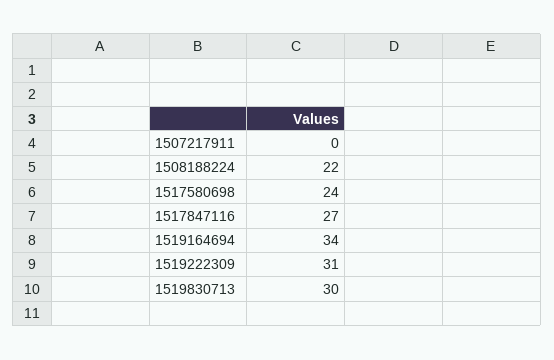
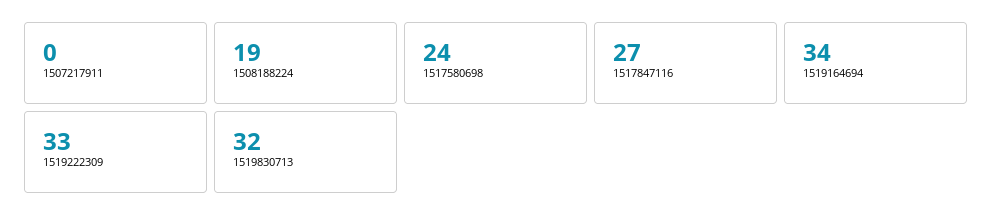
  {
    "1507217911": 0,
-   "1508188224": 22,
+   "1508188224": 19,
    "1517580698": 24,
    "1517847116": 27,
    "1519164694": 34,
-   "1519222309": 31,
+   "1519222309": 33,
-   "1519830713": 30
+   "1519830713": 32
  }

